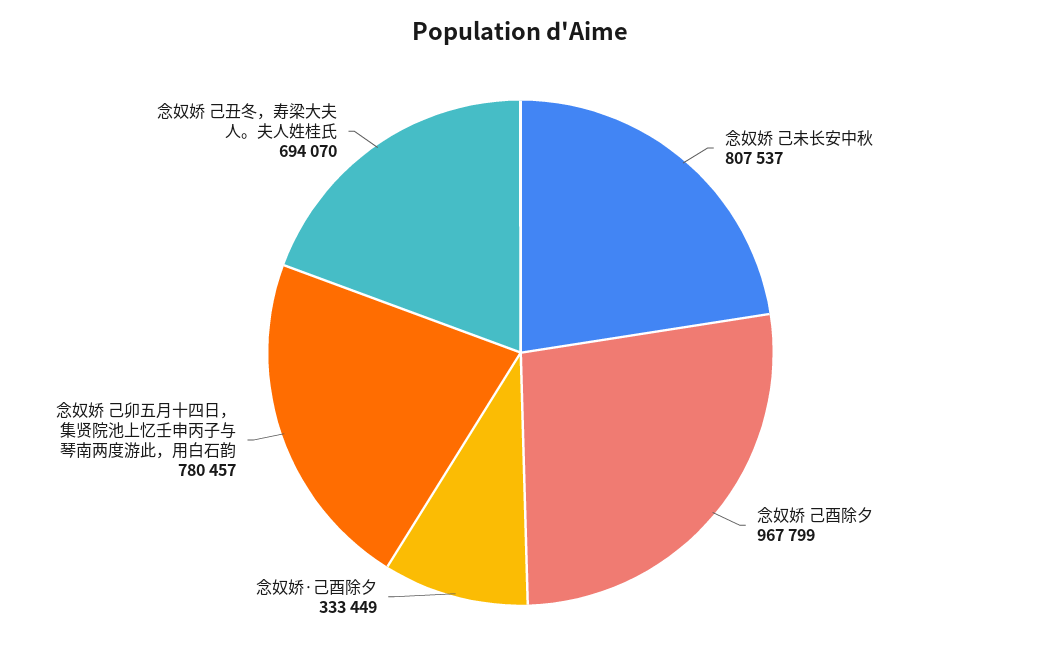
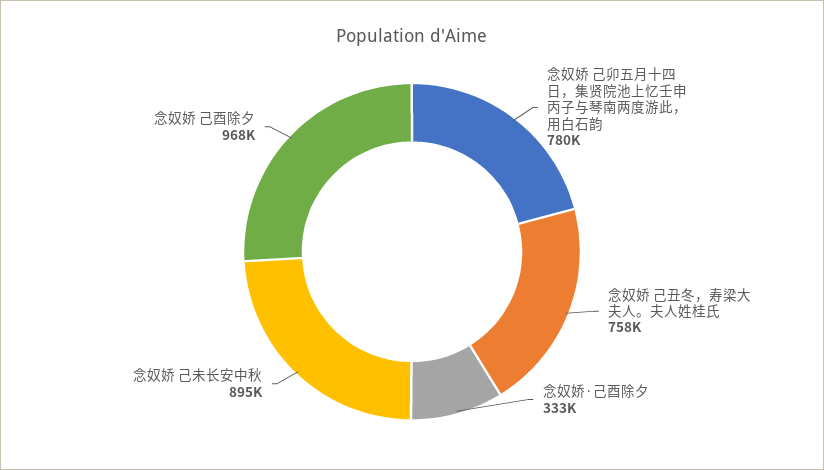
  {
-   "念奴娇 己未长安中秋": 807537,
+   "念奴娇 己未长安中秋": 895000,
    "念奴娇 己酉除夕": 967799,
    "念奴娇·己酉除夕": 333449,
    "念奴娇 己卯五月十四日，集贤院池上忆壬申丙子与琴南两度游此，用白石韵": 780457,
-   "念奴娇 己丑冬，寿梁大夫人。夫人姓桂氏": 694070
+   "念奴娇 己丑冬，寿梁大夫人。夫人姓桂氏": 758000
  }

